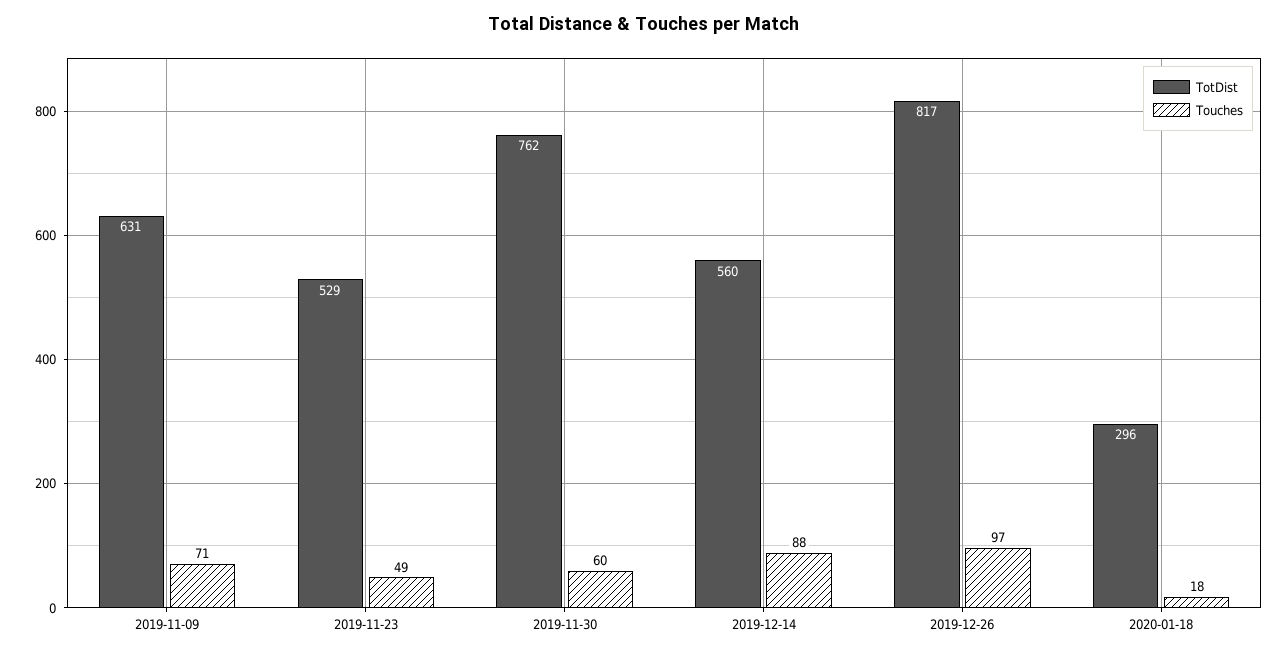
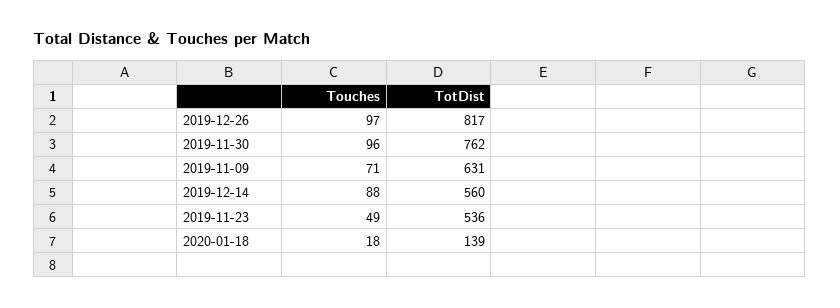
  {
    "TotDist": {
      "2019-11-09": 631,
-     "2019-11-23": 529,
+     "2019-11-23": 536,
      "2019-11-30": 762,
      "2019-12-14": 560,
      "2019-12-26": 817,
-     "2020-01-18": 296
+     "2020-01-18": 139
    },
    "Touches": {
      "2019-11-09": 71,
      "2019-11-23": 49,
-     "2019-11-30": 60,
+     "2019-11-30": 96,
      "2019-12-14": 88,
      "2019-12-26": 97,
      "2020-01-18": 18
    }
  }

